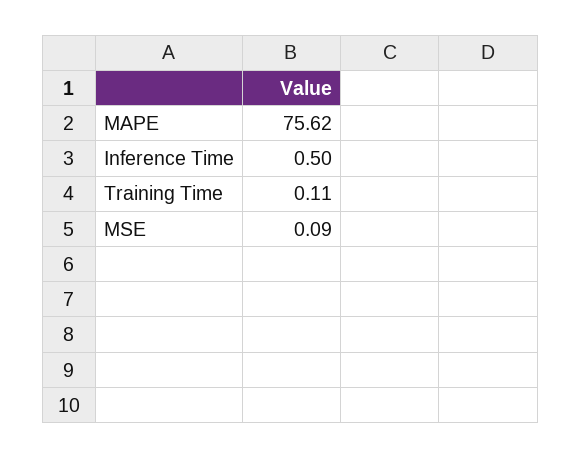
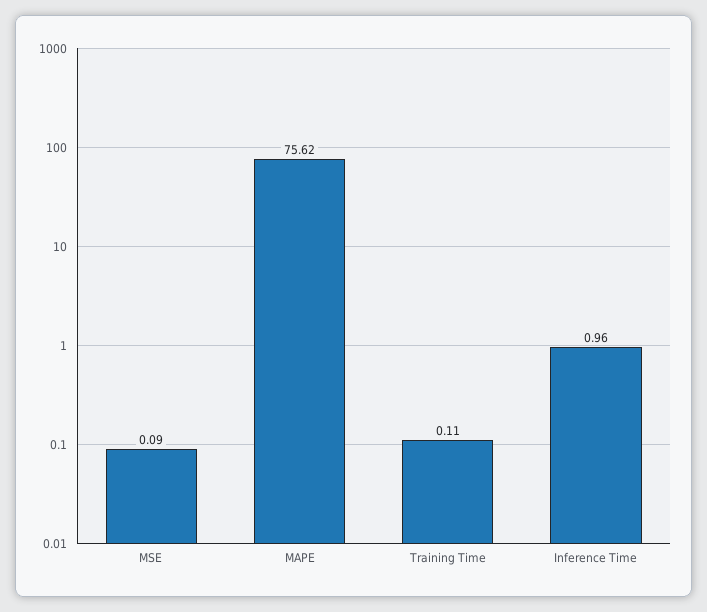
  {
    "MAPE": 75.62,
-   "Inference Time": 0.5,
+   "Inference Time": 0.96,
    "Training Time": 0.11,
    "MSE": 0.09
  }

